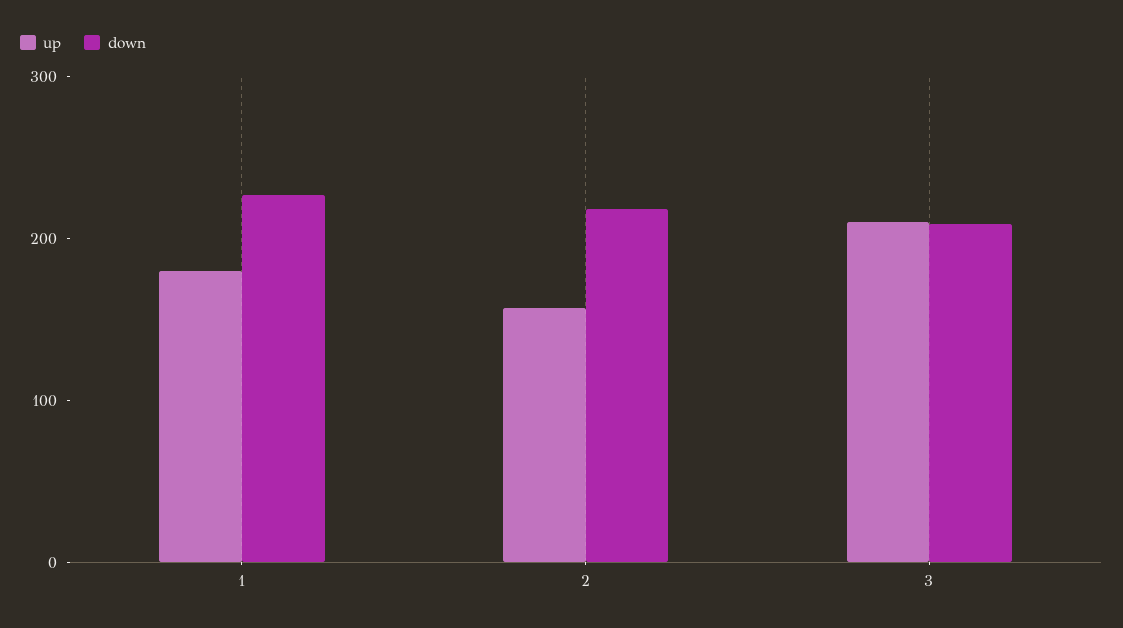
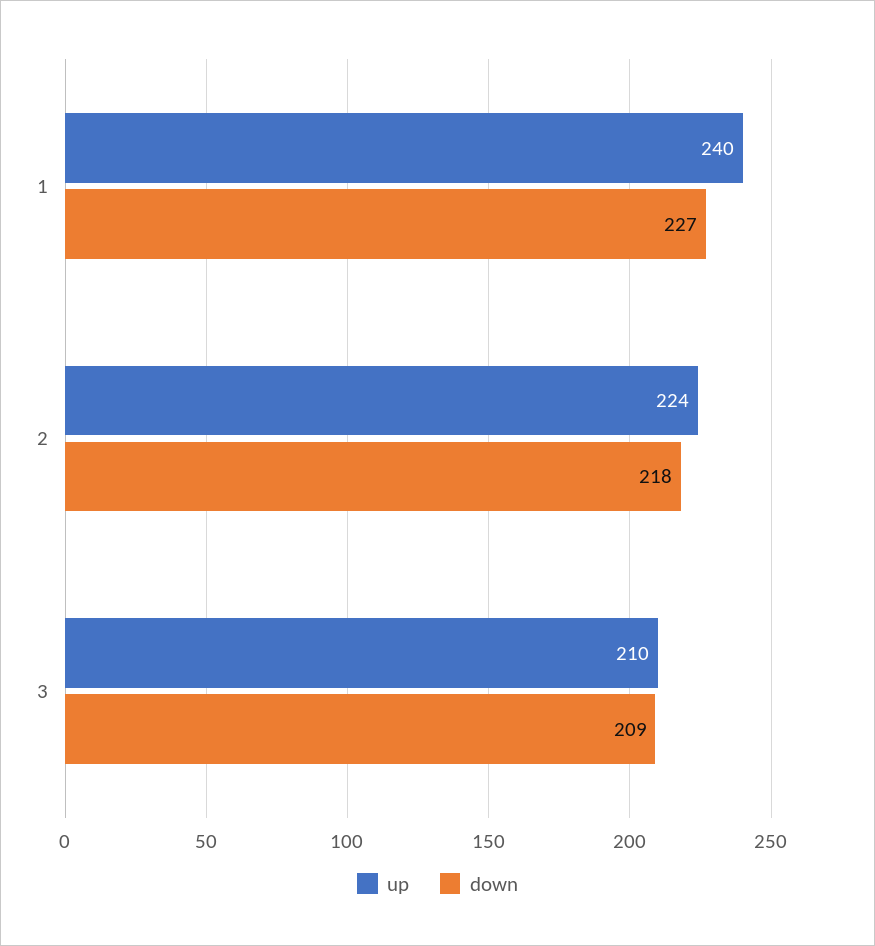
  {
    "up": {
-     "1": 180,
+     "1": 240,
-     "2": 160,
+     "2": 224,
      "3": 210
    },
    "down": {
      "1": 227,
      "2": 218,
      "3": 209
    }
  }

